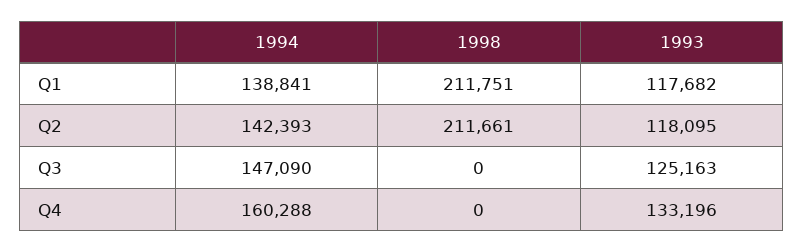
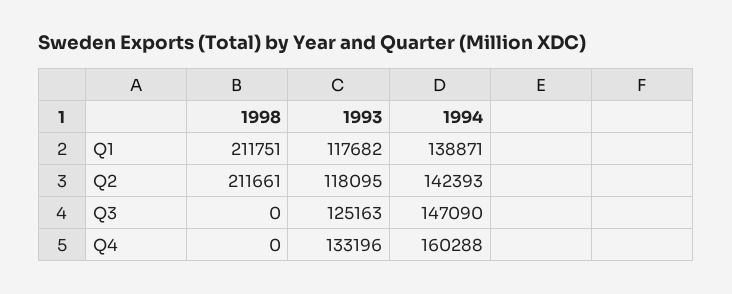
  {
    "1994": {
-     "Q1": 138841,
+     "Q1": 138871,
      "Q2": 142393,
      "Q3": 147090,
      "Q4": 160288
    },
    "1998": {
      "Q1": 211751,
      "Q2": 211661,
      "Q3": 0,
      "Q4": 0
    },
    "1993": {
      "Q1": 117682,
      "Q2": 118095,
      "Q3": 125163,
      "Q4": 133196
    }
  }

